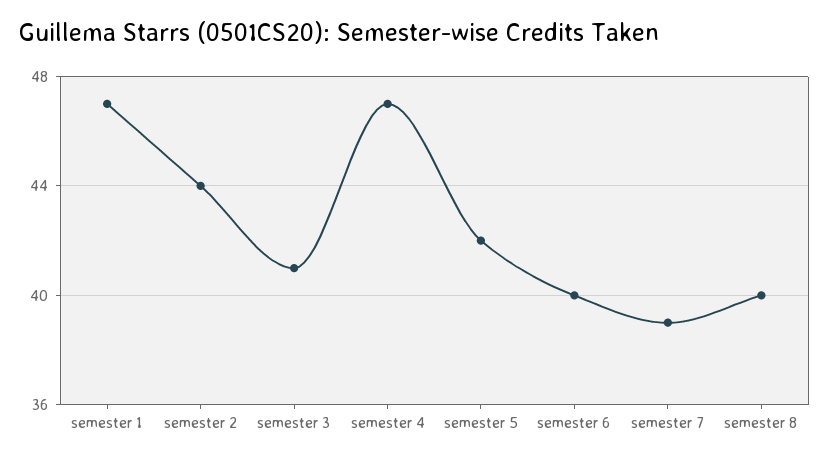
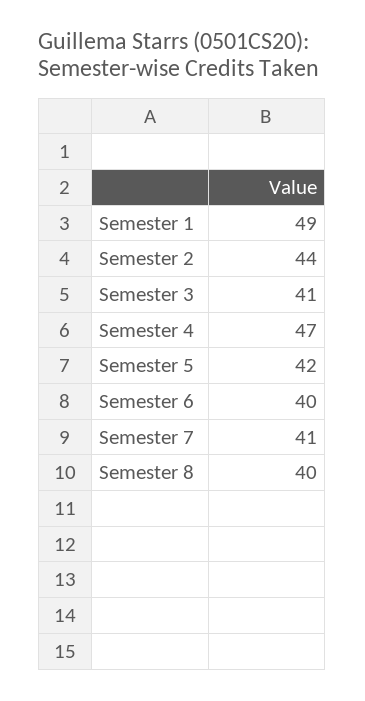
  {
-   "semester 1": 47,
+   "semester 1": 49,
    "semester 2": 44,
    "semester 3": 41,
    "semester 4": 47,
    "semester 5": 42,
    "semester 6": 40,
-   "semester 7": 39,
+   "semester 7": 41,
    "semester 8": 40
  }

